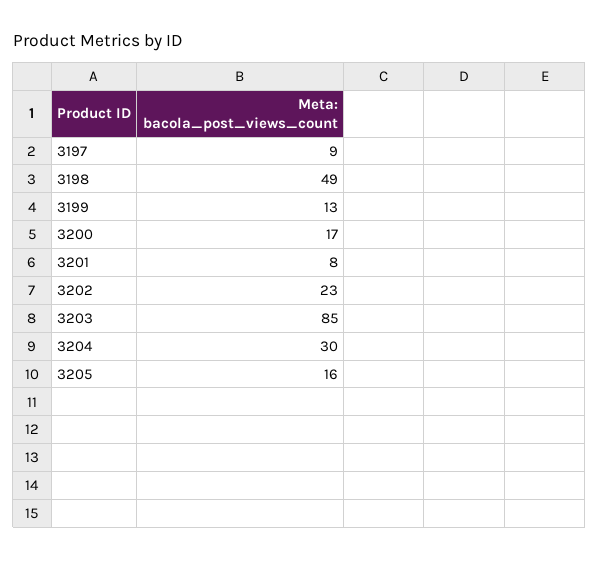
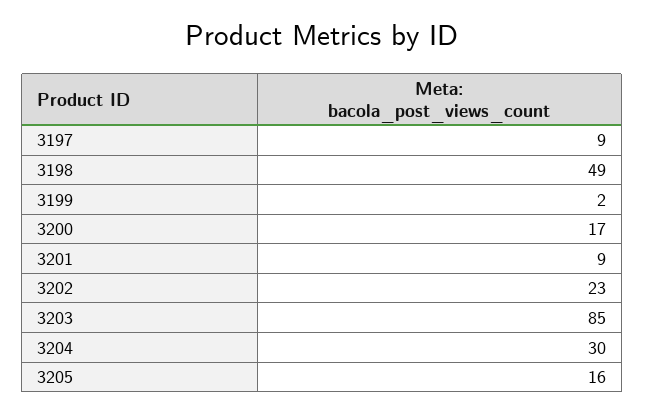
  {
    "3197": 9,
    "3198": 49,
-   "3199": 13,
+   "3199": 2,
    "3200": 17,
-   "3201": 8,
+   "3201": 9,
    "3202": 23,
    "3203": 85,
    "3204": 30,
    "3205": 16
  }

